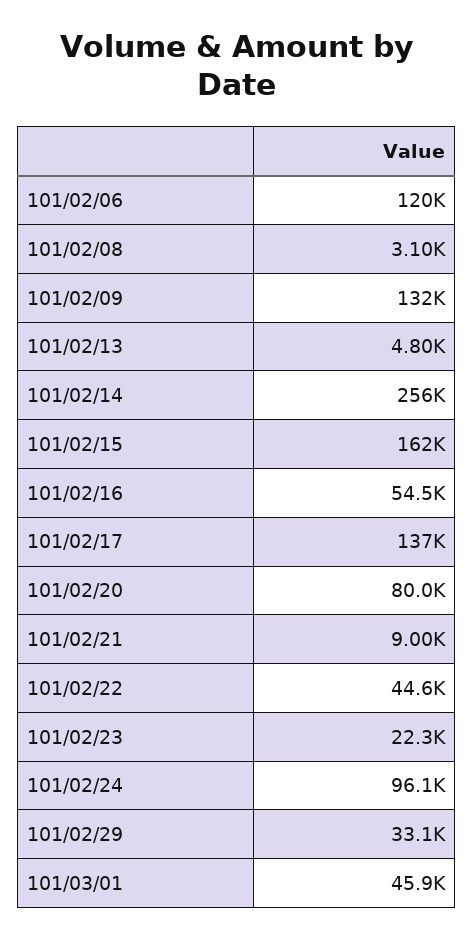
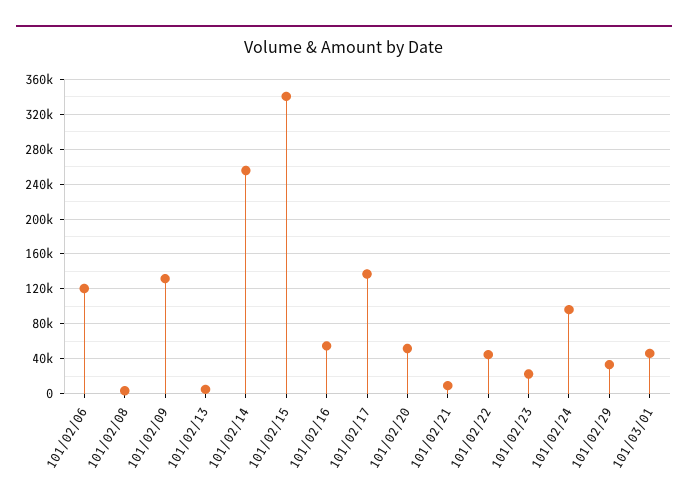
  {
    "101/02/06": 120000,
    "101/02/08": 3100,
    "101/02/09": 132000,
    "101/02/13": 4800,
    "101/02/14": 256000,
-   "101/02/15": 162000,
+   "101/02/15": 340000,
    "101/02/16": 54500,
    "101/02/17": 137000,
-   "101/02/20": 80000,
+   "101/02/20": 50000,
    "101/02/21": 9000,
    "101/02/22": 44600,
    "101/02/23": 22300,
    "101/02/24": 96100,
    "101/02/29": 33100,
    "101/03/01": 45900
  }

